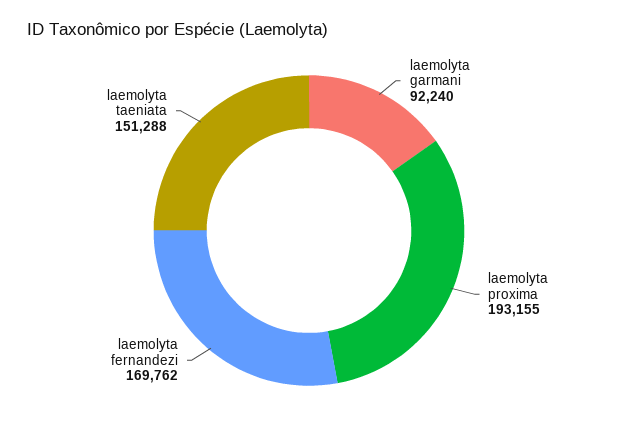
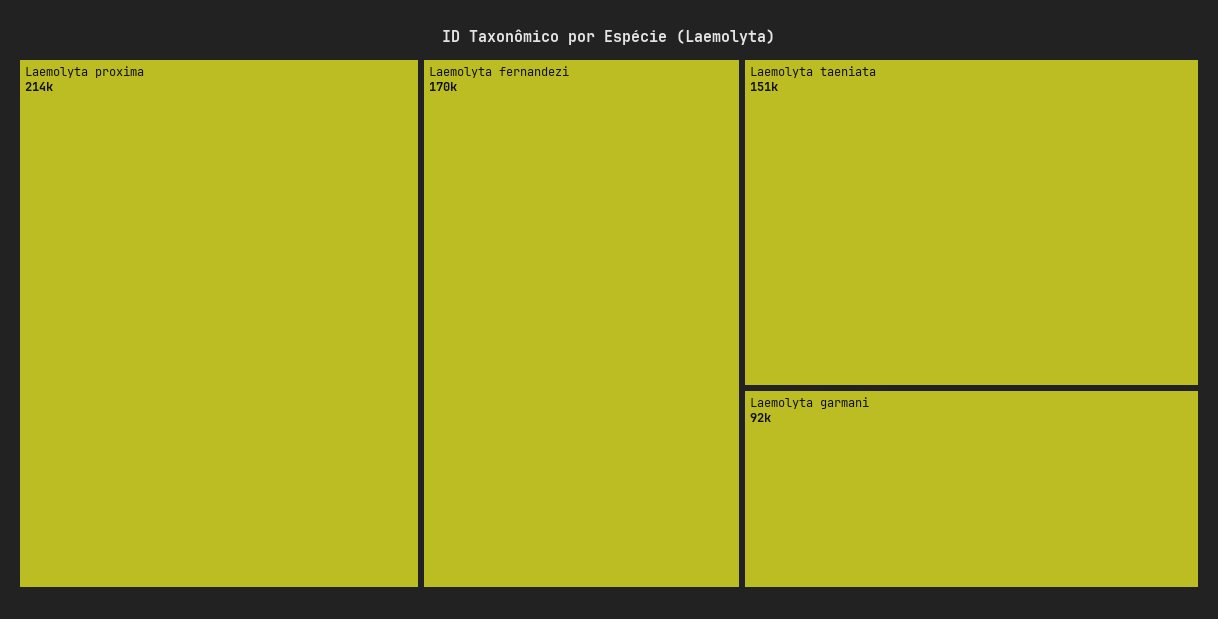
  {
    "laemolyta garmani": 92240,
-   "laemolyta proxima": 193155,
+   "laemolyta proxima": 214000,
    "laemolyta fernandezi": 169762,
    "laemolyta taeniata": 151288
  }

